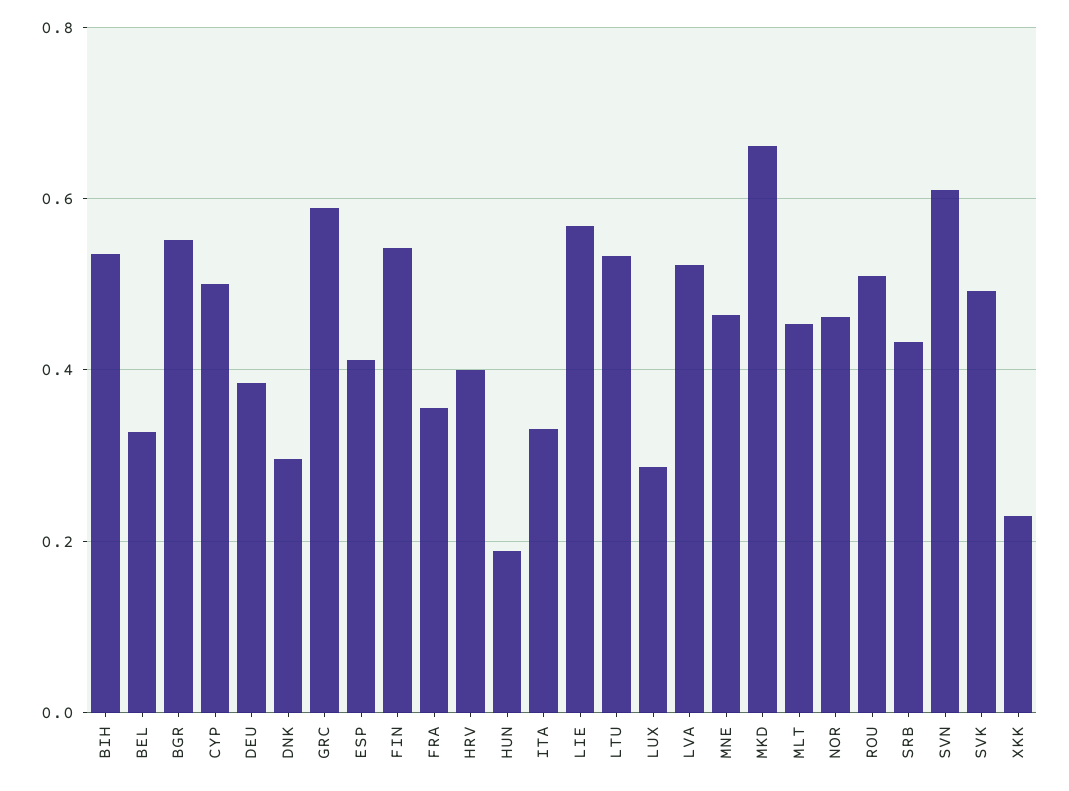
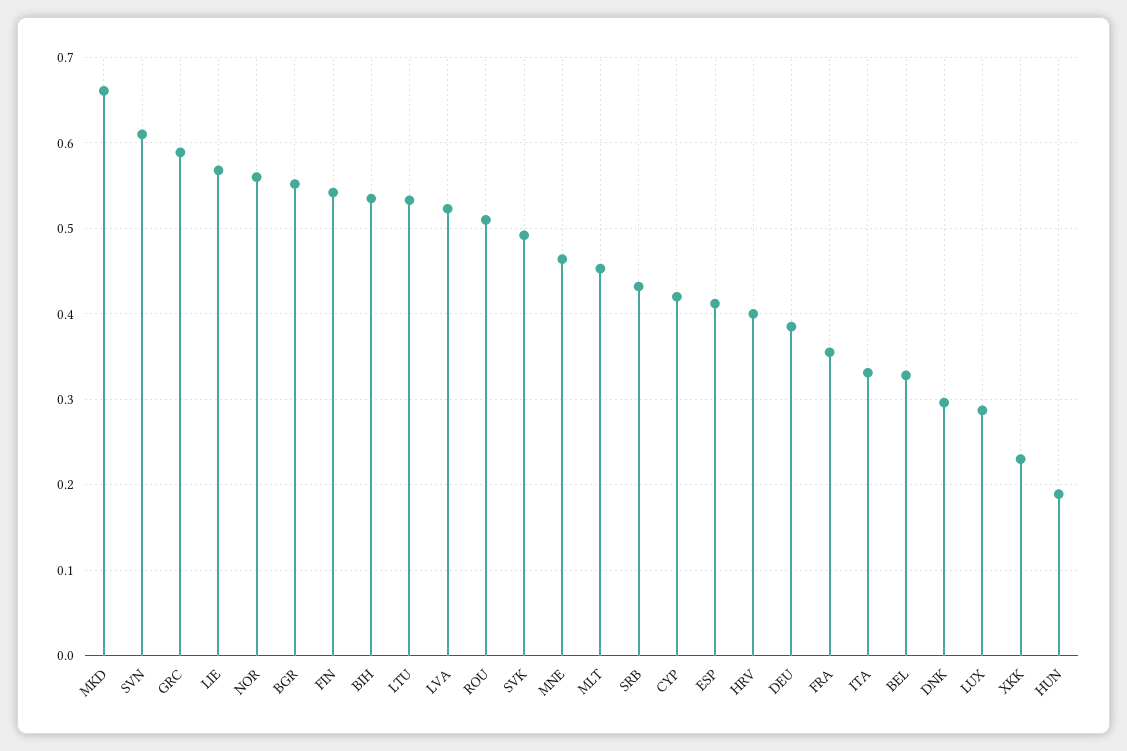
  {
    "BIH": 0.54,
    "BEL": 0.33,
    "BGR": 0.55,
-   "CYP": 0.5,
+   "CYP": 0.42,
    "DEU": 0.39,
    "DNK": 0.3,
    "GRC": 0.59,
    "ESP": 0.41,
    "FIN": 0.54,
    "FRA": 0.36,
    "HRV": 0.4,
    "HUN": 0.19,
    "ITA": 0.33,
    "LIE": 0.57,
    "LTU": 0.53,
    "LUX": 0.29,
    "LVA": 0.52,
    "MNE": 0.46,
    "MKD": 0.66,
    "MLT": 0.45,
-   "NOR": 0.46,
+   "NOR": 0.56,
    "ROU": 0.51,
    "SRB": 0.43,
    "SVN": 0.61,
    "SVK": 0.49,
    "XKK": 0.23
  }

